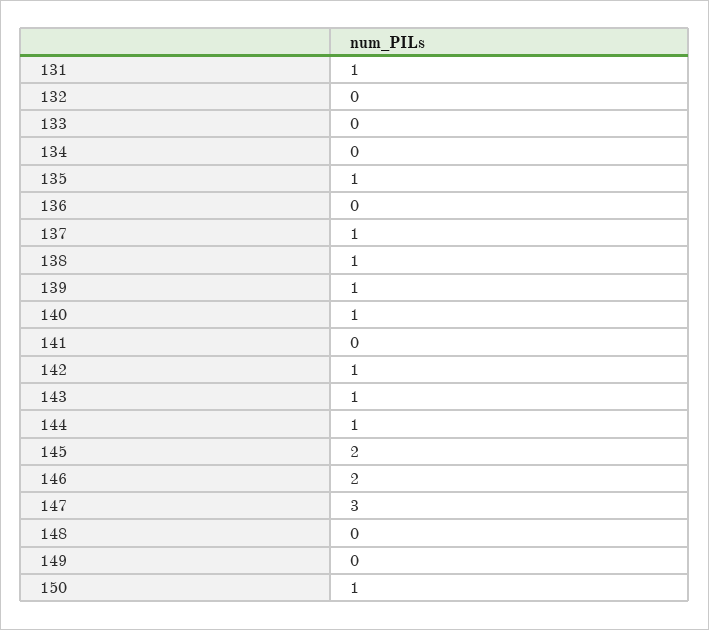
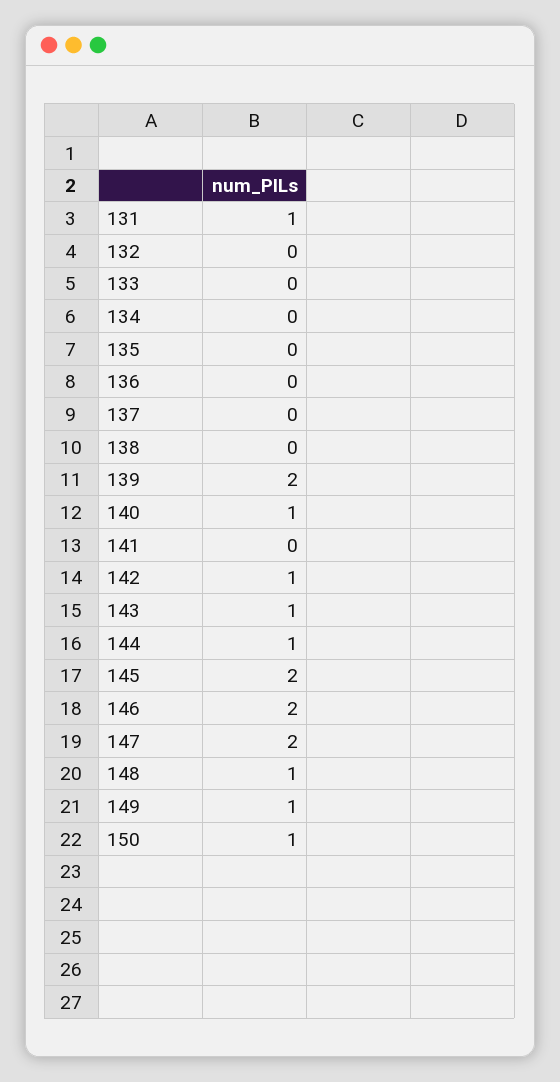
  {
    "131": 1,
    "132": 0,
    "133": 0,
    "134": 0,
-   "135": 1,
+   "135": 0,
    "136": 0,
-   "137": 1,
+   "137": 0,
-   "138": 1,
+   "138": 0,
-   "139": 1,
+   "139": 2,
    "140": 1,
    "141": 0,
    "142": 1,
    "143": 1,
    "144": 1,
    "145": 2,
    "146": 2,
-   "147": 3,
+   "147": 2,
-   "148": 0,
+   "148": 1,
-   "149": 0,
+   "149": 1,
    "150": 1
  }

